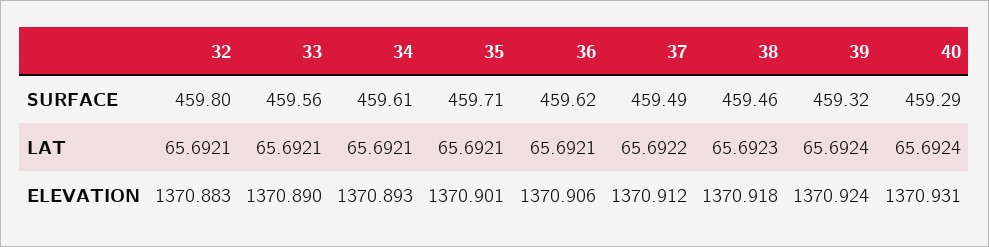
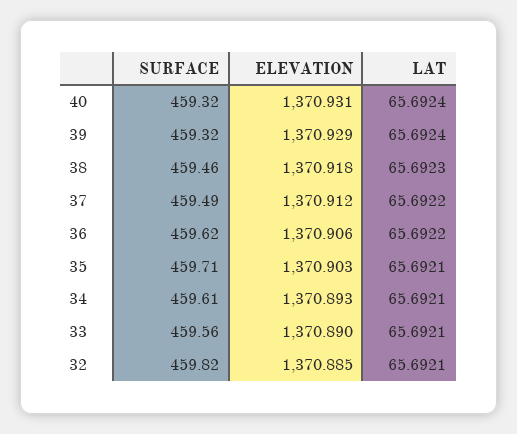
  {
    "32": {
-     "SURFACE": 459.8,
+     "SURFACE": 459.82,
      "LAT": 65.6921,
-     "ELEVATION": 1370.883
+     "ELEVATION": 1370.885
    },
    "33": {
      "SURFACE": 459.56,
      "LAT": 65.6921,
      "ELEVATION": 1370.89
    },
    "34": {
      "SURFACE": 459.61,
      "LAT": 65.6921,
      "ELEVATION": 1370.893
    },
    "35": {
      "SURFACE": 459.71,
      "LAT": 65.6921,
-     "ELEVATION": 1370.901
+     "ELEVATION": 1370.903
    },
    "36": {
      "SURFACE": 459.62,
-     "LAT": 65.6921,
+     "LAT": 65.6922,
      "ELEVATION": 1370.906
    },
    "37": {
      "SURFACE": 459.49,
      "LAT": 65.6922,
      "ELEVATION": 1370.912
    },
    "38": {
      "SURFACE": 459.46,
      "LAT": 65.6923,
      "ELEVATION": 1370.918
    },
    "39": {
      "SURFACE": 459.32,
      "LAT": 65.6924,
-     "ELEVATION": 1370.924
+     "ELEVATION": 1370.929
    },
    "40": {
-     "SURFACE": 459.29,
+     "SURFACE": 459.32,
      "LAT": 65.6924,
      "ELEVATION": 1370.931
    }
  }

